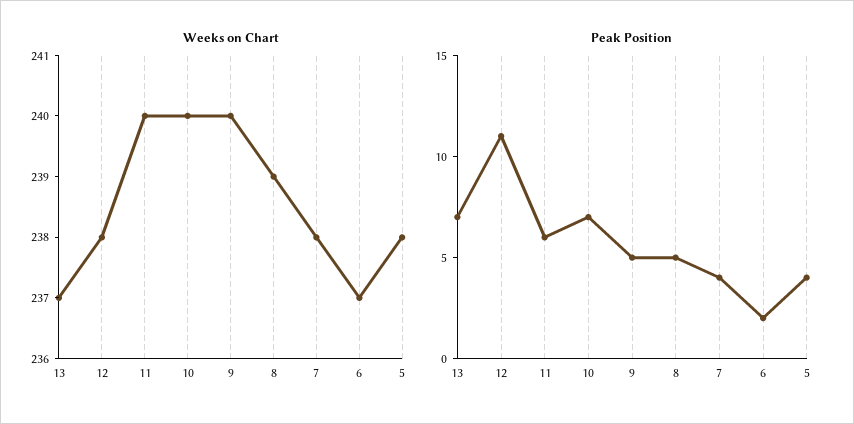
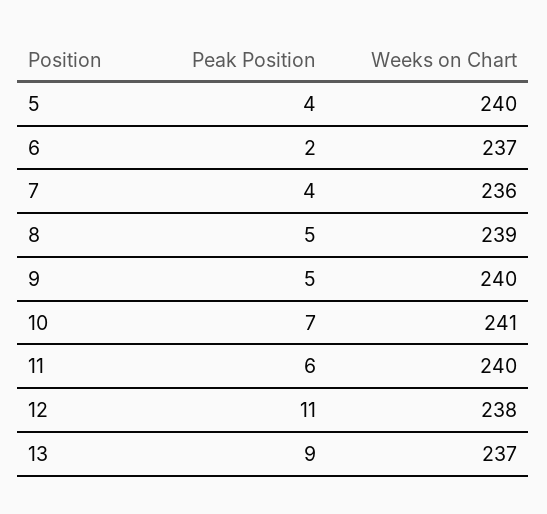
  {
    "Weeks on Chart": {
      "13": 237,
      "12": 238,
      "11": 240,
-     "10": 240,
+     "10": 241,
      "9": 240,
      "8": 239,
-     "7": 238,
+     "7": 236,
      "6": 237,
-     "5": 238
+     "5": 240
    },
    "Peak Position": {
-     "13": 7,
+     "13": 9,
      "12": 11,
      "11": 6,
      "10": 7,
      "9": 5,
      "8": 5,
      "7": 4,
      "6": 2,
      "5": 4
    }
  }

